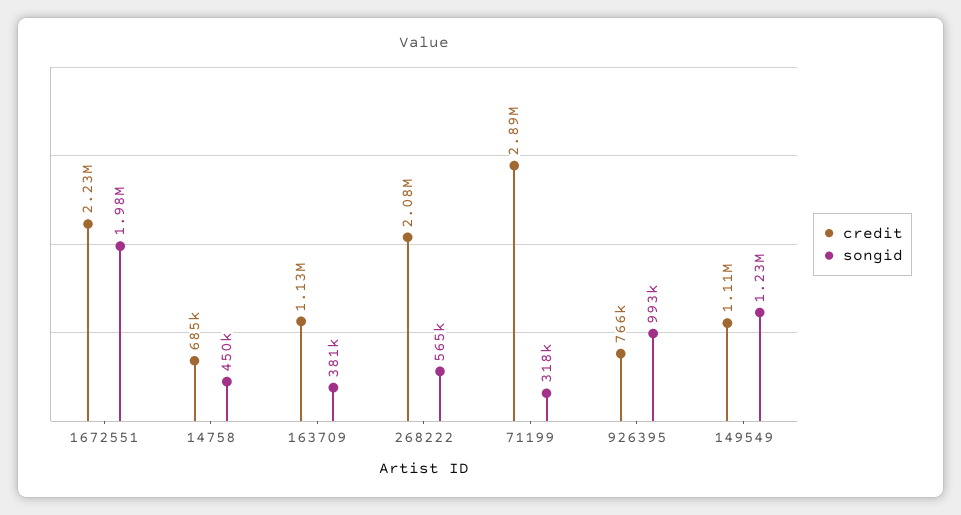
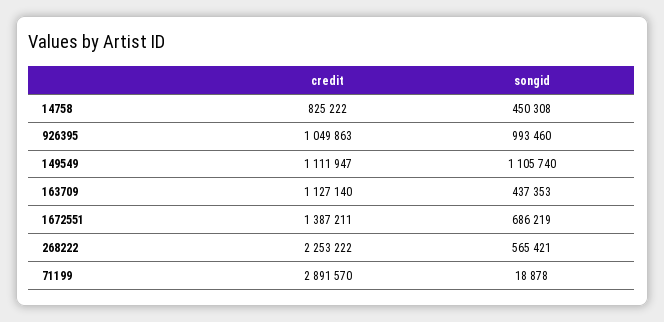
  {
    "credit": {
-     "1672551": 2230000,
+     "1672551": 1387211,
-     "14758": 685000,
+     "14758": 825222,
      "163709": 1127140,
-     "268222": 2080000,
+     "268222": 2253222,
      "71199": 2891570,
-     "926395": 766000,
+     "926395": 1049863,
      "149549": 1111947
    },
    "songid": {
-     "1672551": 1980000,
+     "1672551": 686219,
      "14758": 450308,
-     "163709": 381000,
+     "163709": 437353,
      "268222": 565421,
-     "71199": 318000,
+     "71199": 18878,
      "926395": 993460,
-     "149549": 1230000
+     "149549": 1105740
    }
  }

